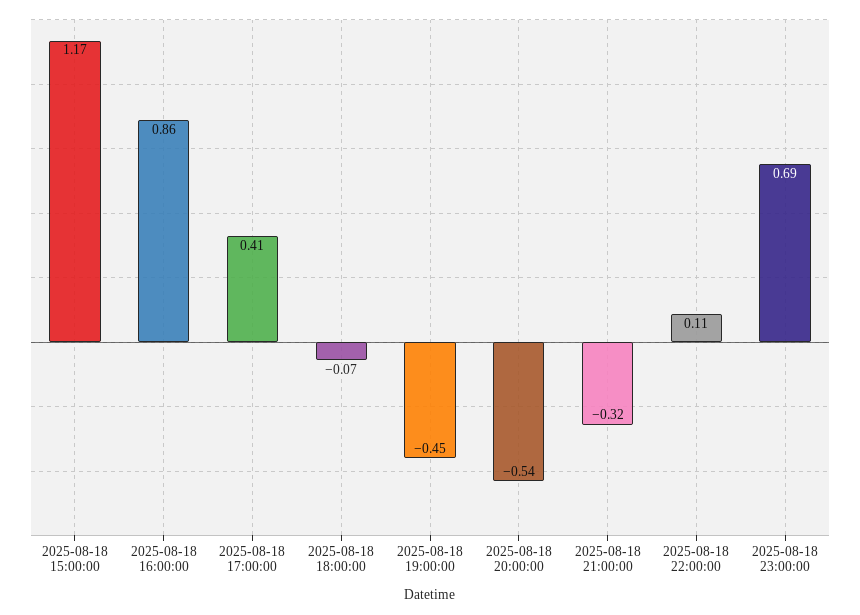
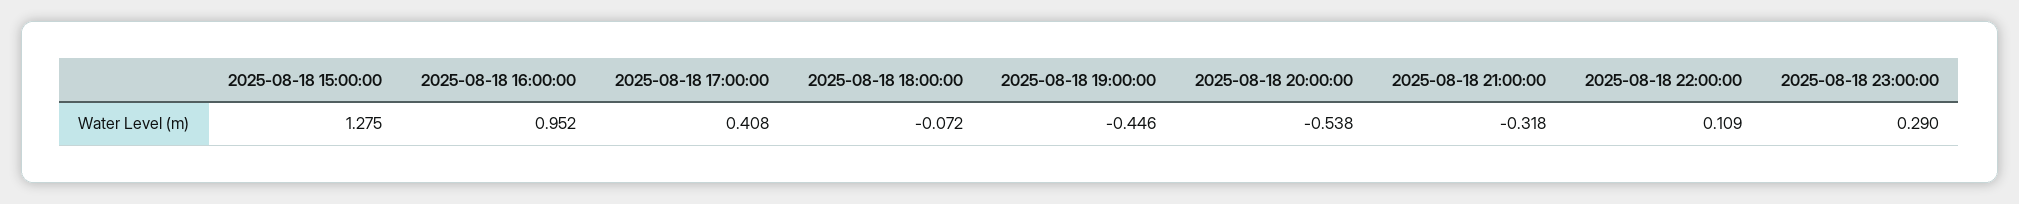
  {
-   "2025-08-18 15:00:00": 1.17,
+   "2025-08-18 15:00:00": 1.275,
-   "2025-08-18 16:00:00": 0.86,
+   "2025-08-18 16:00:00": 0.952,
    "2025-08-18 17:00:00": 0.408,
    "2025-08-18 18:00:00": -0.072,
    "2025-08-18 19:00:00": -0.446,
    "2025-08-18 20:00:00": -0.538,
    "2025-08-18 21:00:00": -0.318,
    "2025-08-18 22:00:00": 0.109,
-   "2025-08-18 23:00:00": 0.69
+   "2025-08-18 23:00:00": 0.29
  }

